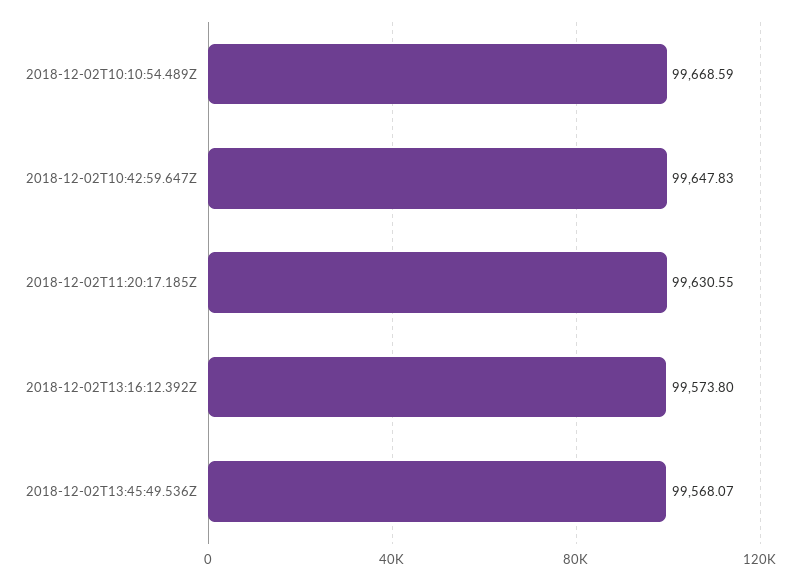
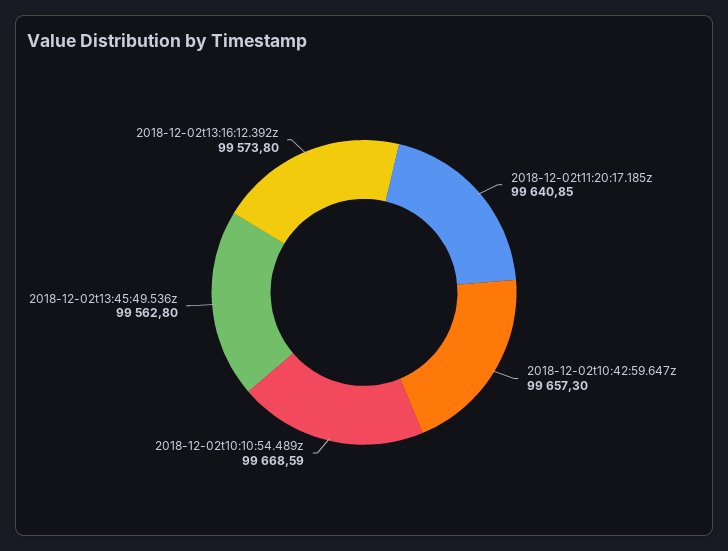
  {
    "2018-12-02T10:10:54.489Z": 99668.59,
-   "2018-12-02T10:42:59.647Z": 99647.83,
+   "2018-12-02T10:42:59.647Z": 99657.3,
-   "2018-12-02T11:20:17.185Z": 99630.55,
+   "2018-12-02T11:20:17.185Z": 99640.85,
    "2018-12-02T13:16:12.392Z": 99573.8,
-   "2018-12-02T13:45:49.536Z": 99568.07
+   "2018-12-02T13:45:49.536Z": 99562.8
  }

